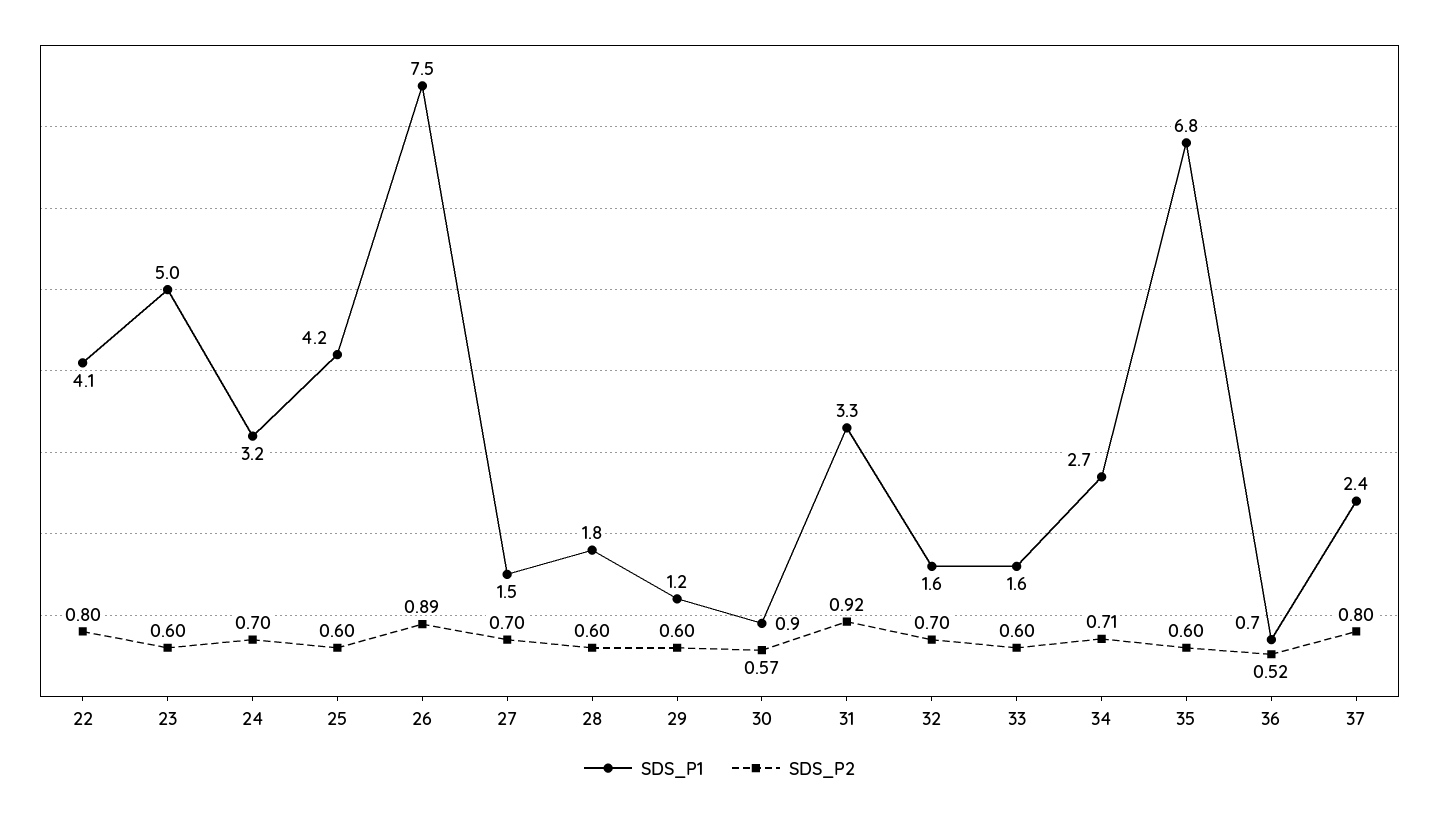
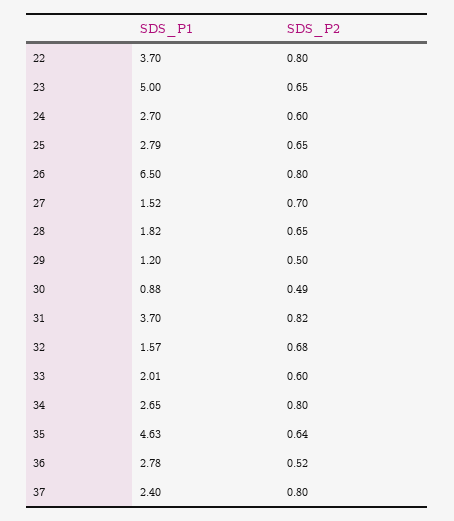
  {
    "SDS_P1": {
-     "22": 4.1,
+     "22": 3.7,
      "23": 5,
-     "24": 3.2,
+     "24": 2.7,
-     "25": 4.2,
+     "25": 2.79,
-     "26": 7.5,
+     "26": 6.5,
      "27": 1.52,
      "28": 1.82,
      "29": 1.2,
      "30": 0.88,
-     "31": 3.3,
+     "31": 3.7,
      "32": 1.57,
-     "33": 1.6,
+     "33": 2.01,
      "34": 2.65,
-     "35": 6.8,
+     "35": 4.63,
-     "36": 0.7,
+     "36": 2.78,
      "37": 2.4
    },
    "SDS_P2": {
      "22": 0.8,
-     "23": 0.6,
+     "23": 0.65,
-     "24": 0.7,
+     "24": 0.6,
-     "25": 0.6,
+     "25": 0.65,
-     "26": 0.89,
+     "26": 0.8,
      "27": 0.7,
-     "28": 0.6,
+     "28": 0.65,
-     "29": 0.6,
+     "29": 0.5,
-     "30": 0.57,
+     "30": 0.49,
-     "31": 0.92,
+     "31": 0.82,
-     "32": 0.7,
+     "32": 0.68,
      "33": 0.6,
-     "34": 0.71,
+     "34": 0.8,
-     "35": 0.6,
+     "35": 0.64,
      "36": 0.52,
      "37": 0.8
    }
  }

